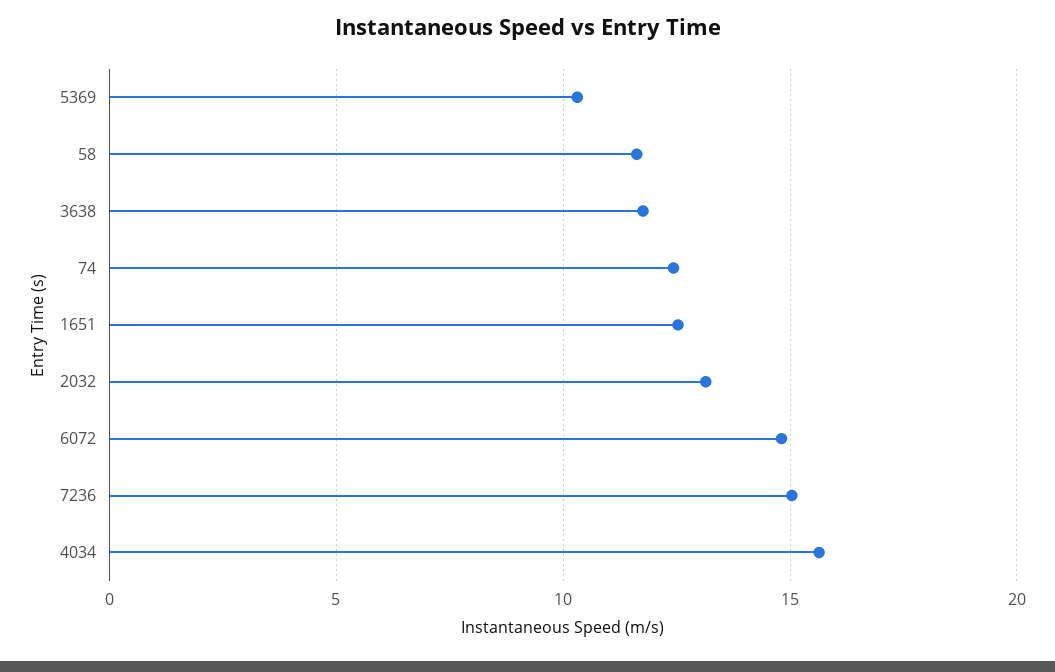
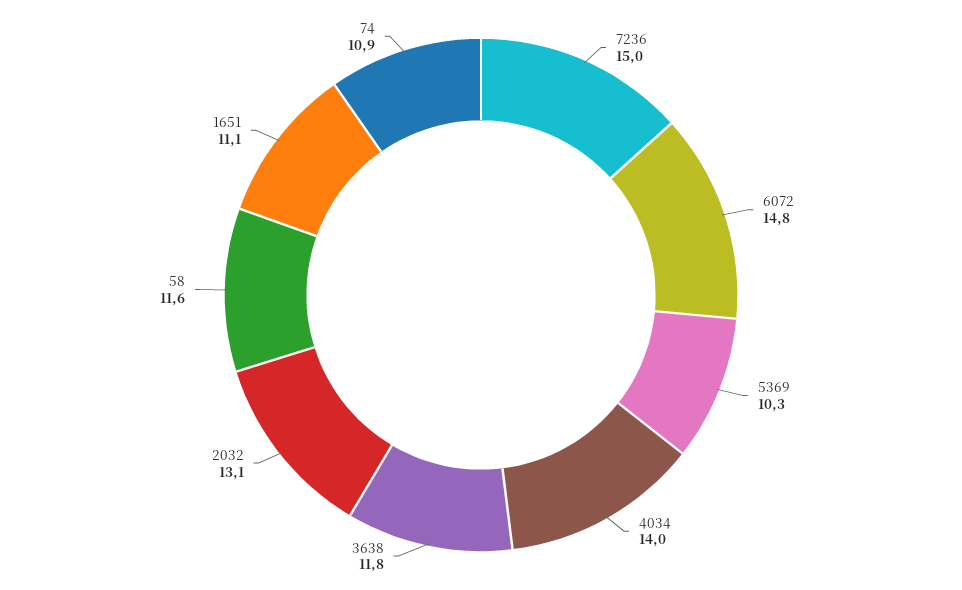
  {
    "5369": 10.3,
    "58": 11.6,
    "3638": 11.8,
-   "74": 12.5,
+   "74": 10.9,
-   "1651": 12.5,
+   "1651": 11.1,
    "2032": 13.1,
    "6072": 14.8,
    "7236": 15,
-   "4034": 15.5
+   "4034": 14
  }

